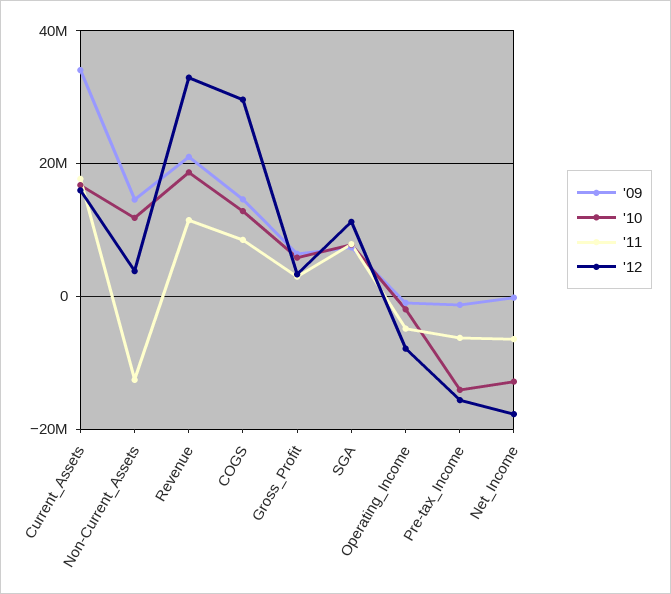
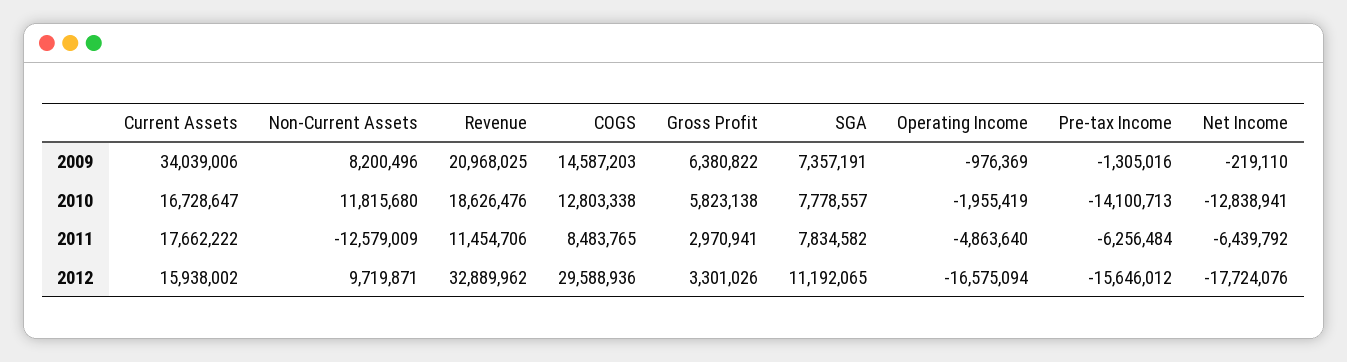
  {
    "'09": {
      "Current_Assets": 34039006,
-     "Non-Current_Assets": 14000000,
+     "Non-Current_Assets": 8200496,
      "Revenue": 20968025,
      "COGS": 14587203,
      "Gross_Profit": 6380822,
      "SGA": 7357191,
      "Operating_Income": -976369,
      "Pre-tax_Income": -1305016,
      "Net_Income": -219110
    },
    "'10": {
      "Current_Assets": 16728647,
      "Non-Current_Assets": 11815680,
      "Revenue": 18626476,
      "COGS": 12803338,
      "Gross_Profit": 5823138,
      "SGA": 7778557,
      "Operating_Income": -1955419,
      "Pre-tax_Income": -14100713,
      "Net_Income": -12838941
    },
    "'11": {
      "Current_Assets": 17662222,
      "Non-Current_Assets": -12579009,
      "Revenue": 11454706,
      "COGS": 8483765,
      "Gross_Profit": 2970941,
      "SGA": 7834582,
      "Operating_Income": -4863640,
      "Pre-tax_Income": -6256484,
      "Net_Income": -6439792
    },
    "'12": {
      "Current_Assets": 15938002,
-     "Non-Current_Assets": 4000000,
+     "Non-Current_Assets": 9719871,
      "Revenue": 32889962,
      "COGS": 29588936,
      "Gross_Profit": 3301026,
      "SGA": 11192065,
-     "Operating_Income": -8000000,
+     "Operating_Income": -16575094,
      "Pre-tax_Income": -15646012,
      "Net_Income": -17724076
    }
  }

